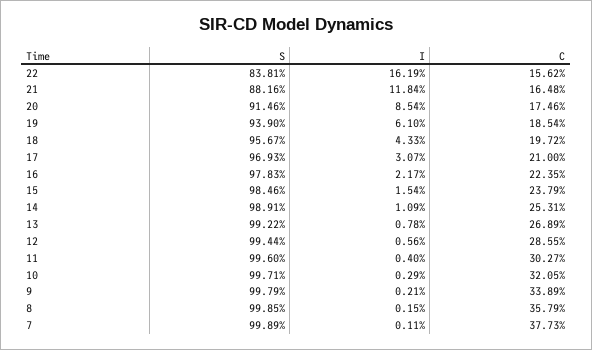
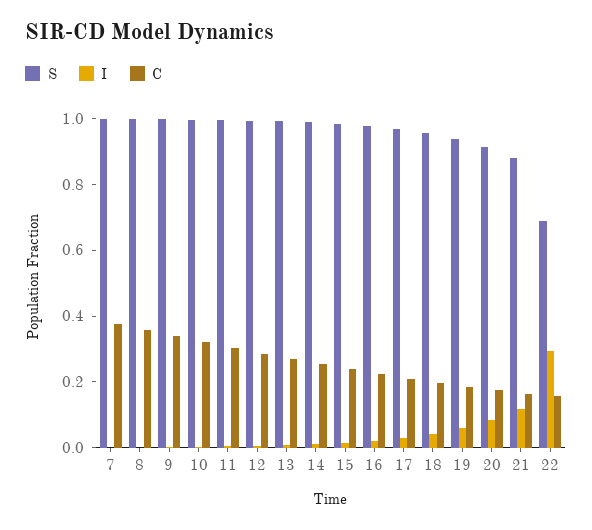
  {
    "S": {
-     "22": 0.8381,
+     "22": 0.7,
      "21": 0.8816,
      "20": 0.9146,
      "19": 0.939,
      "18": 0.9567,
      "17": 0.9693,
      "16": 0.9783,
      "15": 0.9846,
      "14": 0.9891,
      "13": 0.9922,
      "12": 0.9944,
      "11": 0.996,
      "10": 0.9971,
      "9": 0.9979,
      "8": 0.9985,
      "7": 0.9989
    },
    "I": {
-     "22": 0.1619,
+     "22": 0.3,
      "21": 0.1184,
      "20": 0.0854,
      "19": 0.061,
      "18": 0.0433,
      "17": 0.0307,
      "16": 0.0217,
      "15": 0.0154,
      "14": 0.0109,
      "13": 0.0078,
      "12": 0.0056,
      "11": 0.004,
      "10": 0.0029,
      "9": 0.0021,
      "8": 0.0015,
      "7": 0.0011
    },
    "C": {
      "22": 0.1562,
      "21": 0.1648,
      "20": 0.1746,
      "19": 0.1854,
      "18": 0.1972,
      "17": 0.21,
      "16": 0.2235,
      "15": 0.2379,
      "14": 0.2531,
      "13": 0.2689,
      "12": 0.2855,
      "11": 0.3027,
      "10": 0.3205,
      "9": 0.3389,
      "8": 0.3579,
      "7": 0.3773
    }
  }

